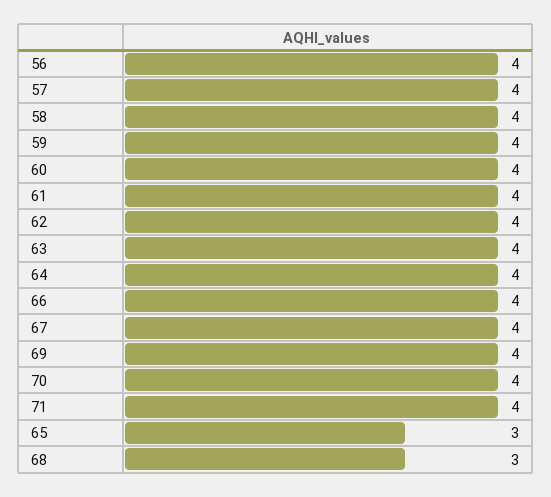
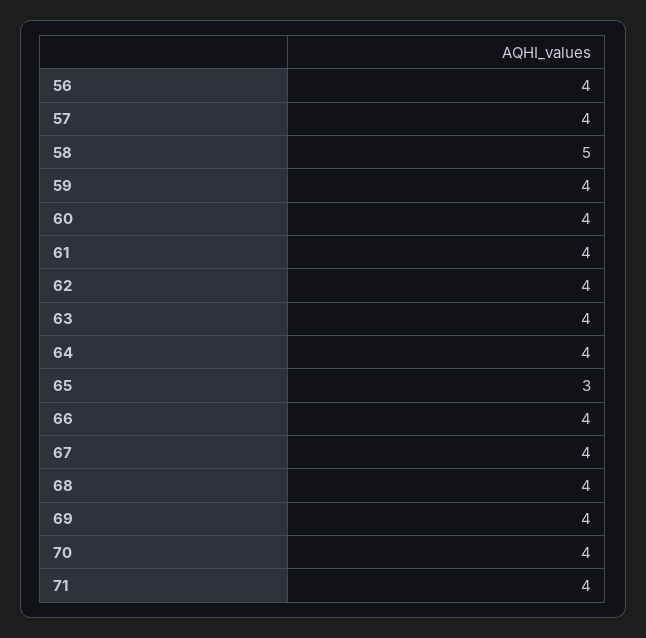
  {
    "56": 4,
    "57": 4,
-   "58": 4,
+   "58": 5,
    "59": 4,
    "60": 4,
    "61": 4,
    "62": 4,
    "63": 4,
    "64": 4,
    "66": 4,
    "67": 4,
    "69": 4,
    "70": 4,
    "71": 4,
    "65": 3,
-   "68": 3
+   "68": 4
  }

